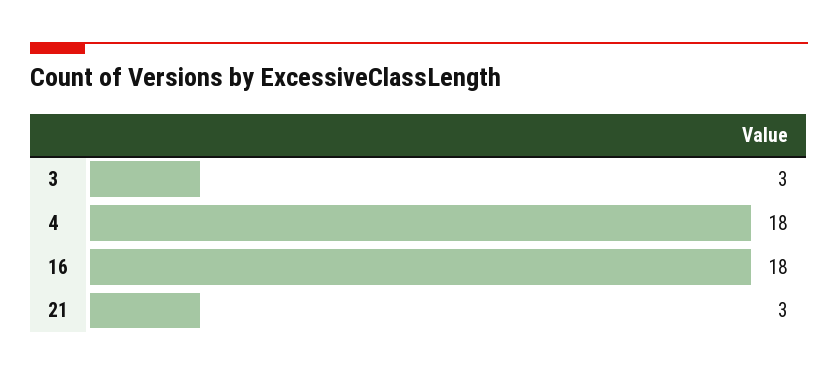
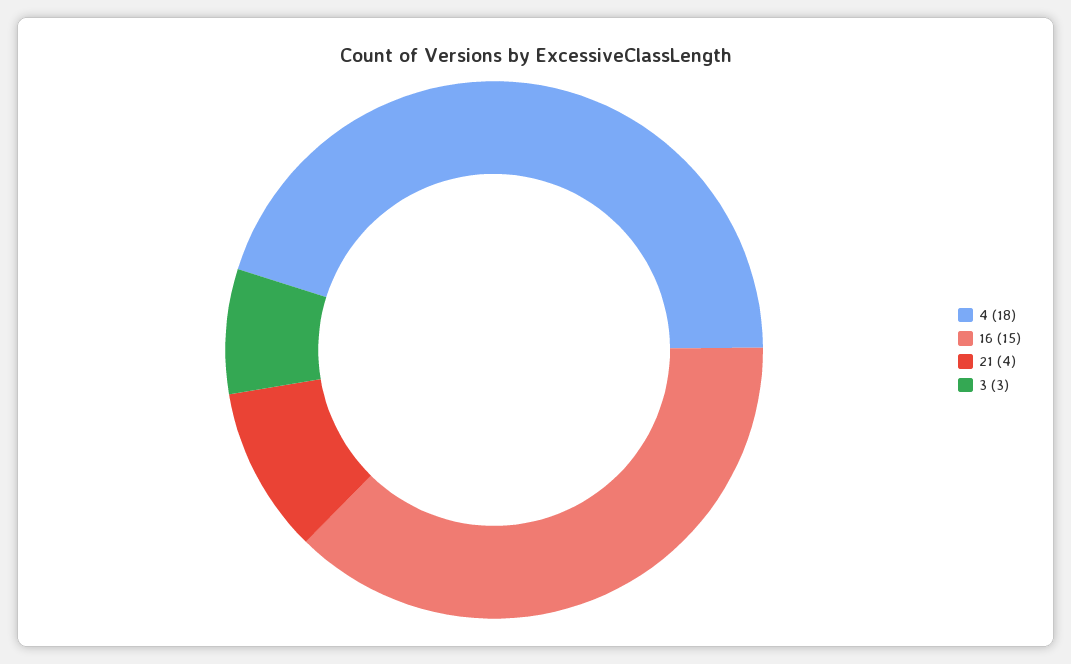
  {
    "3": 3,
    "4": 18,
-   "16": 18,
+   "16": 15,
-   "21": 3
+   "21": 4
  }

